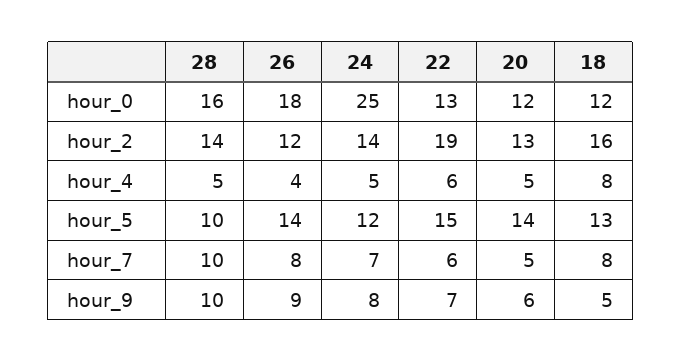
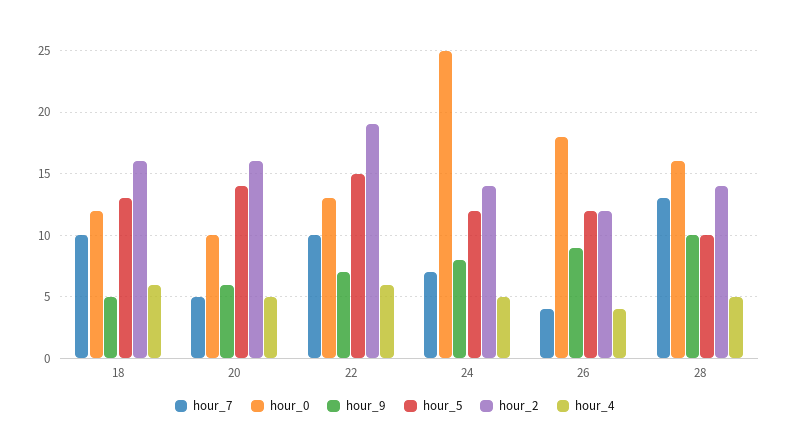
  {
    "hour_0": {
      "28": 16,
      "26": 18,
      "24": 25,
      "22": 13,
-     "20": 12,
+     "20": 10,
      "18": 12
    },
    "hour_2": {
      "28": 14,
      "26": 12,
      "24": 14,
      "22": 19,
-     "20": 13,
+     "20": 16,
      "18": 16
    },
    "hour_4": {
      "28": 5,
      "26": 4,
      "24": 5,
      "22": 6,
      "20": 5,
-     "18": 8
+     "18": 6
    },
    "hour_5": {
      "28": 10,
-     "26": 14,
+     "26": 12,
      "24": 12,
      "22": 15,
      "20": 14,
      "18": 13
    },
    "hour_7": {
-     "28": 10,
+     "28": 13,
-     "26": 8,
+     "26": 4,
      "24": 7,
-     "22": 6,
+     "22": 10,
      "20": 5,
-     "18": 8
+     "18": 10
    },
    "hour_9": {
      "28": 10,
      "26": 9,
      "24": 8,
      "22": 7,
      "20": 6,
      "18": 5
    }
  }

